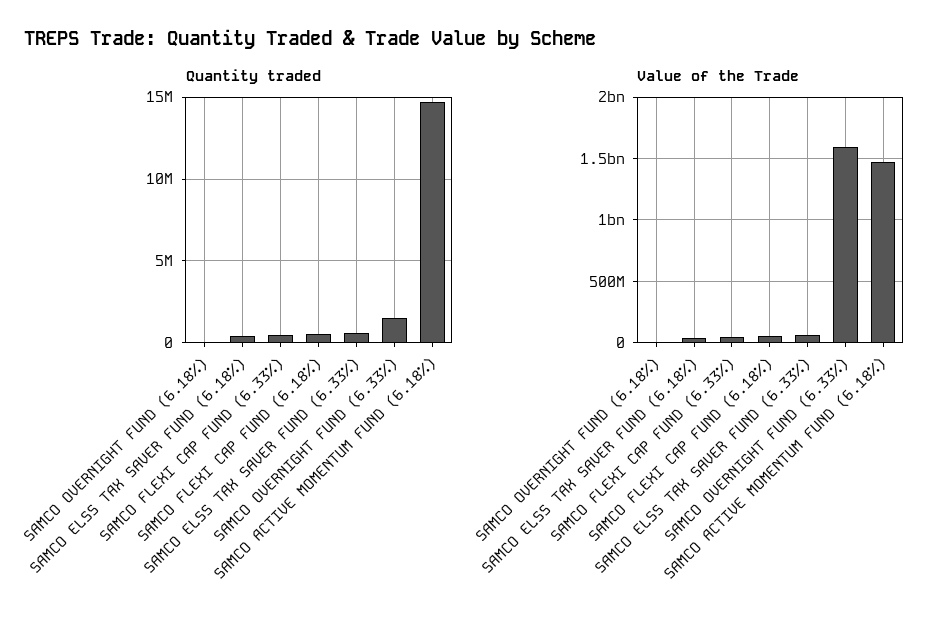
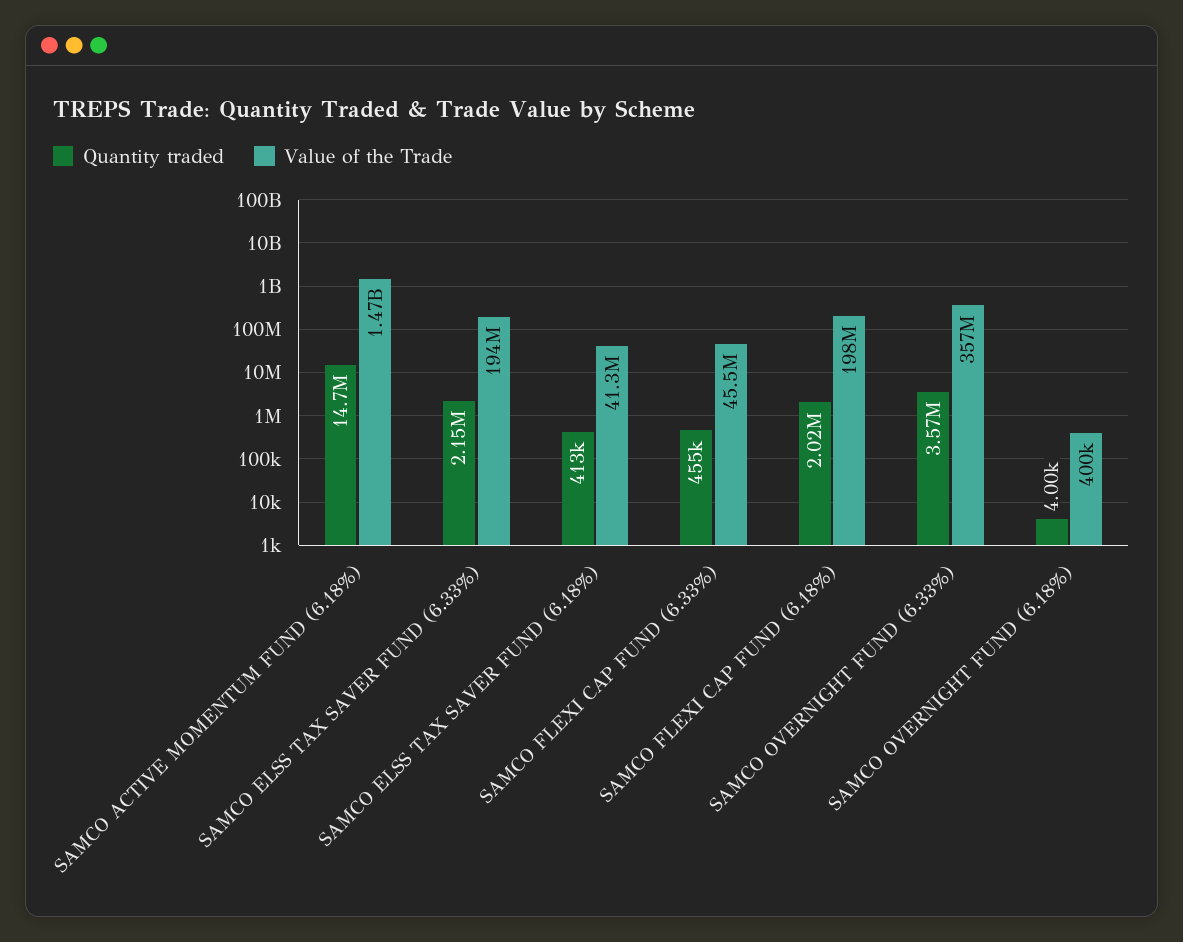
  {
    "Quantity traded": {
      "SAMCO OVERNIGHT FUND (6.18%)": 4000,
      "SAMCO ELSS TAX SAVER FUND (6.18%)": 413000,
      "SAMCO FLEXI CAP FUND (6.33%)": 455000,
-     "SAMCO FLEXI CAP FUND (6.18%)": 500000,
+     "SAMCO FLEXI CAP FUND (6.18%)": 2020000,
-     "SAMCO ELSS TAX SAVER FUND (6.33%)": 500000,
+     "SAMCO ELSS TAX SAVER FUND (6.33%)": 2150000,
-     "SAMCO OVERNIGHT FUND (6.33%)": 1500000,
+     "SAMCO OVERNIGHT FUND (6.33%)": 3570000,
      "SAMCO ACTIVE MOMENTUM FUND (6.18%)": 14700000
    },
    "Value of the Trade": {
      "SAMCO OVERNIGHT FUND (6.18%)": 400000,
      "SAMCO ELSS TAX SAVER FUND (6.18%)": 41300000,
      "SAMCO FLEXI CAP FUND (6.33%)": 45500000,
-     "SAMCO FLEXI CAP FUND (6.18%)": 50000000,
+     "SAMCO FLEXI CAP FUND (6.18%)": 198000000,
-     "SAMCO ELSS TAX SAVER FUND (6.33%)": 50000000,
+     "SAMCO ELSS TAX SAVER FUND (6.33%)": 194000000,
-     "SAMCO OVERNIGHT FUND (6.33%)": 1600000000,
+     "SAMCO OVERNIGHT FUND (6.33%)": 357000000,
      "SAMCO ACTIVE MOMENTUM FUND (6.18%)": 1470000000
    }
  }

